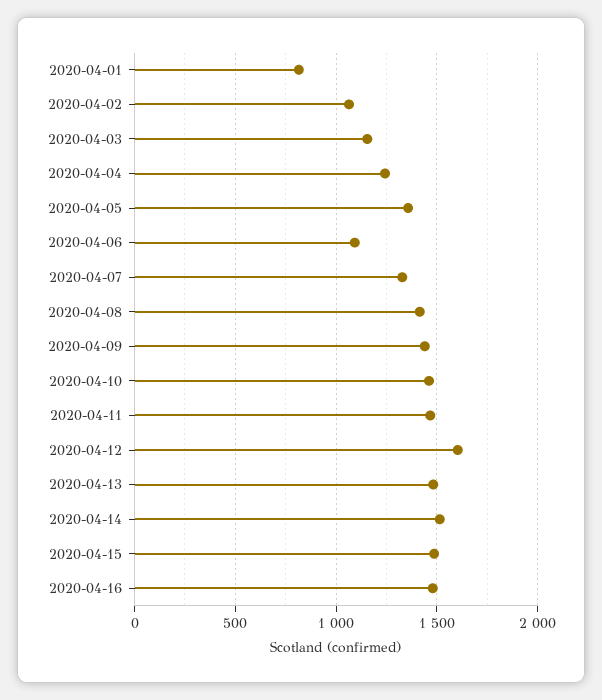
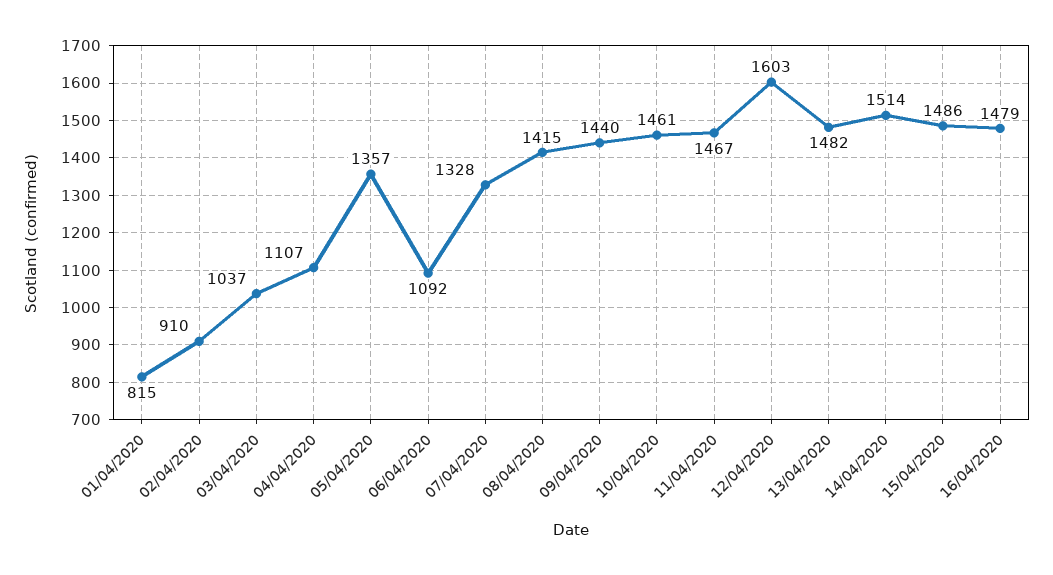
  {
    "2020-04-01": 815,
-   "2020-04-02": 1050,
+   "2020-04-02": 910,
-   "2020-04-03": 1150,
+   "2020-04-03": 1037,
-   "2020-04-04": 1250,
+   "2020-04-04": 1107,
    "2020-04-05": 1357,
    "2020-04-06": 1092,
    "2020-04-07": 1328,
    "2020-04-08": 1415,
    "2020-04-09": 1440,
    "2020-04-10": 1461,
    "2020-04-11": 1467,
    "2020-04-12": 1603,
    "2020-04-13": 1482,
    "2020-04-14": 1514,
    "2020-04-15": 1486,
    "2020-04-16": 1479
  }

